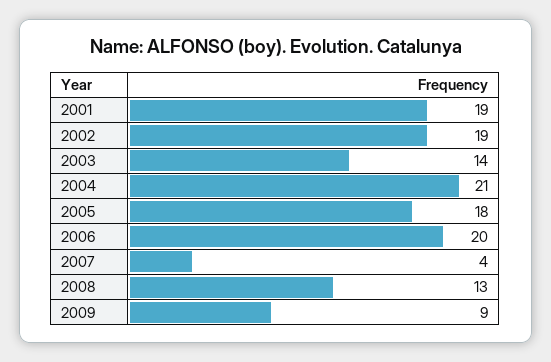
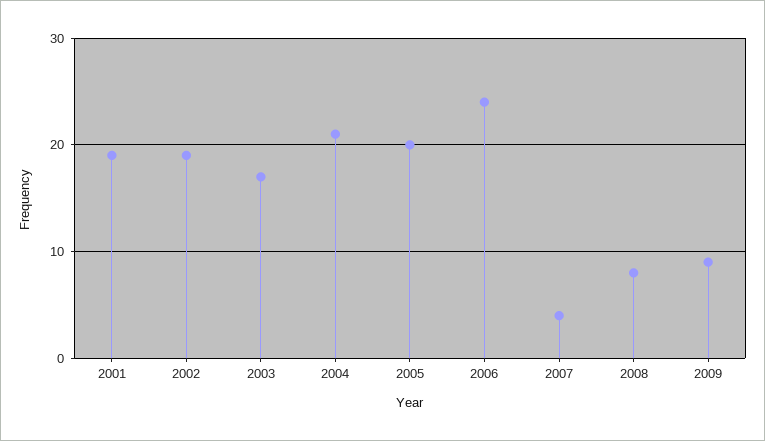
  {
    "2001": 19,
    "2002": 19,
-   "2003": 14,
+   "2003": 17,
    "2004": 21,
-   "2005": 18,
+   "2005": 20,
-   "2006": 20,
+   "2006": 24,
    "2007": 4,
-   "2008": 13,
+   "2008": 8,
    "2009": 9
  }

